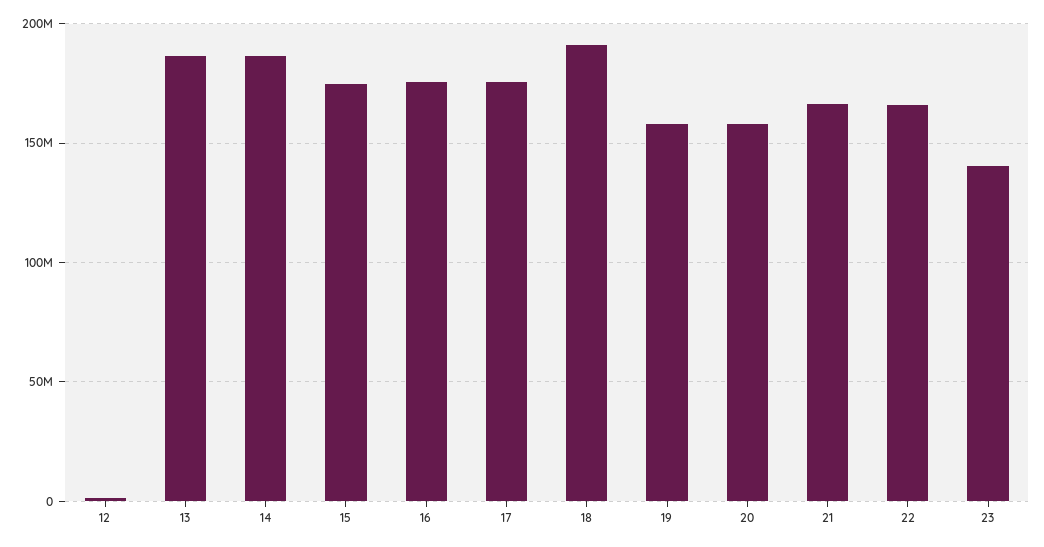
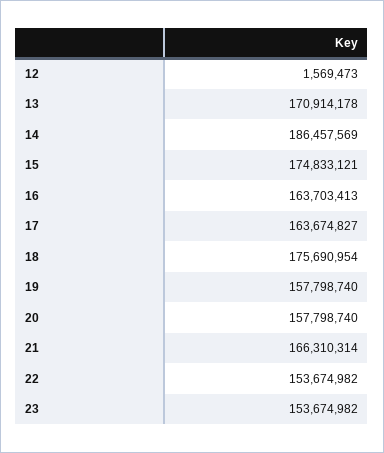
  {
    "12": 1569473,
-   "13": 185000000,
+   "13": 170914178,
    "14": 186457569,
    "15": 174833121,
-   "16": 175000000,
+   "16": 163703413,
-   "17": 175000000,
+   "17": 163674827,
-   "18": 190000000,
+   "18": 175690954,
    "19": 157798740,
    "20": 157798740,
    "21": 166310314,
-   "22": 165000000,
+   "22": 153674982,
-   "23": 140000000
+   "23": 153674982
  }

